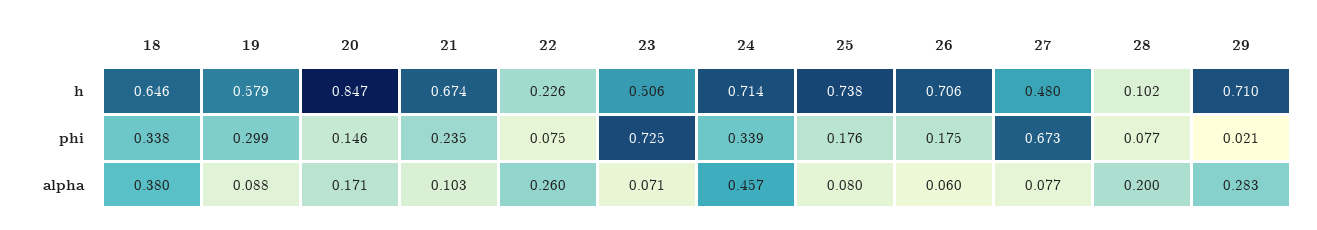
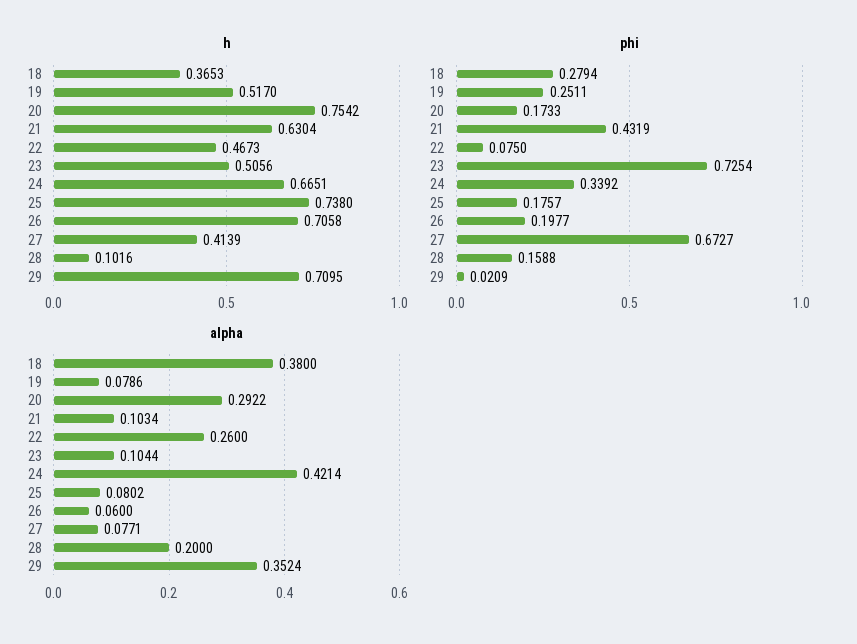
  {
    "h": {
-     "18": 0.646,
+     "18": 0.3653,
-     "19": 0.579,
+     "19": 0.517,
-     "20": 0.847,
+     "20": 0.7542,
-     "21": 0.674,
+     "21": 0.6304,
-     "22": 0.226,
+     "22": 0.4673,
      "23": 0.5056,
-     "24": 0.714,
+     "24": 0.6651,
      "25": 0.738,
      "26": 0.7058,
-     "27": 0.48,
+     "27": 0.4139,
      "28": 0.1016,
      "29": 0.7095
    },
    "phi": {
-     "18": 0.338,
+     "18": 0.2794,
-     "19": 0.299,
+     "19": 0.2511,
-     "20": 0.146,
+     "20": 0.1733,
-     "21": 0.235,
+     "21": 0.4319,
      "22": 0.075,
      "23": 0.7254,
      "24": 0.3392,
      "25": 0.1757,
-     "26": 0.175,
+     "26": 0.1977,
      "27": 0.6727,
-     "28": 0.077,
+     "28": 0.1588,
      "29": 0.0209
    },
    "alpha": {
      "18": 0.38,
-     "19": 0.088,
+     "19": 0.0786,
-     "20": 0.171,
+     "20": 0.2922,
      "21": 0.1034,
      "22": 0.26,
-     "23": 0.071,
+     "23": 0.1044,
-     "24": 0.457,
+     "24": 0.4214,
      "25": 0.0802,
      "26": 0.06,
      "27": 0.0771,
      "28": 0.2,
-     "29": 0.283
+     "29": 0.3524
    }
  }

